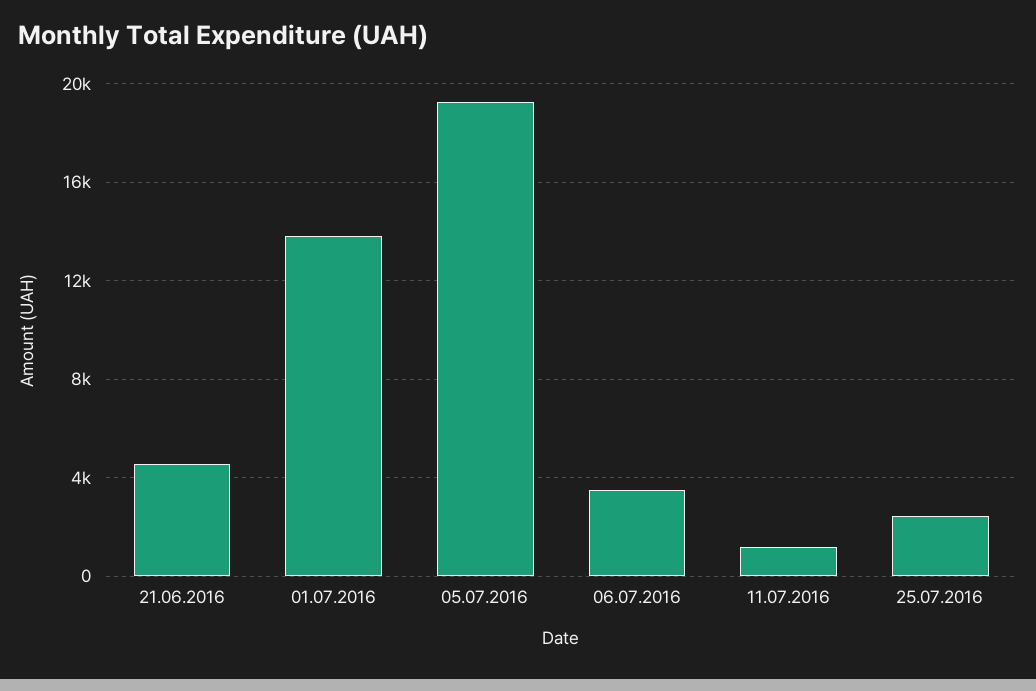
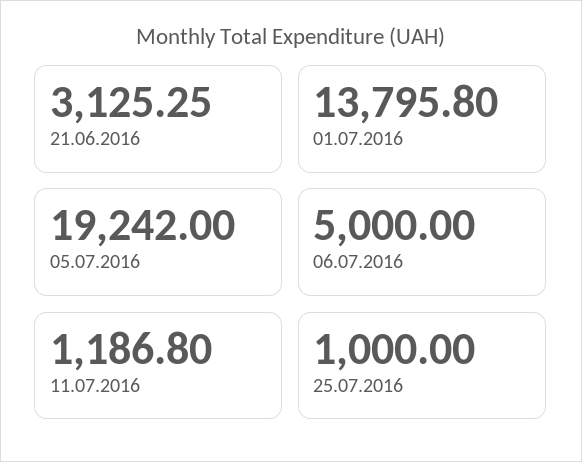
  {
-   "21.06.2016": 4500,
+   "21.06.2016": 3125.25,
    "01.07.2016": 13795.8,
    "05.07.2016": 19242,
-   "06.07.2016": 3500,
+   "06.07.2016": 5000,
    "11.07.2016": 1186.8,
-   "25.07.2016": 2500
+   "25.07.2016": 1000
  }

